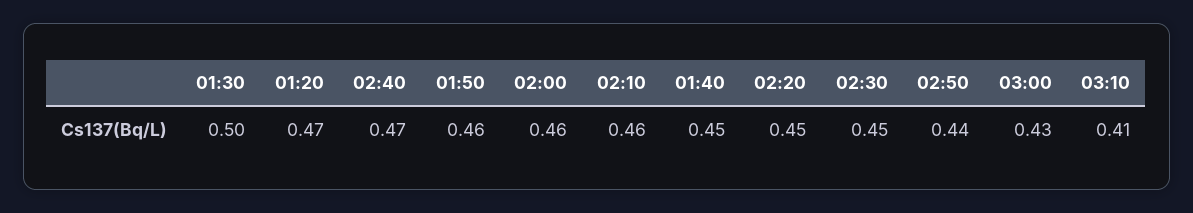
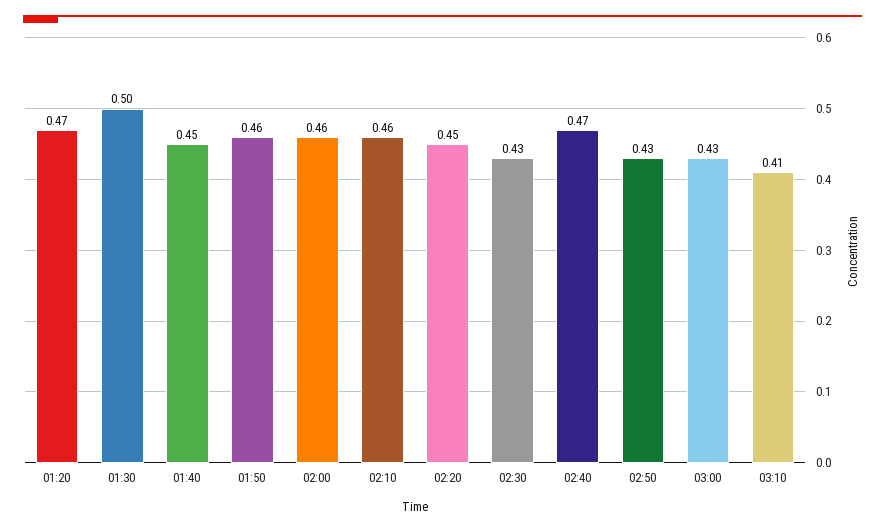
  {
    "01:30": 0.5,
    "01:20": 0.47,
    "02:40": 0.47,
    "01:50": 0.46,
    "02:00": 0.46,
    "02:10": 0.46,
    "01:40": 0.45,
    "02:20": 0.45,
-   "02:30": 0.45,
+   "02:30": 0.43,
-   "02:50": 0.44,
+   "02:50": 0.43,
    "03:00": 0.43,
    "03:10": 0.41
  }

